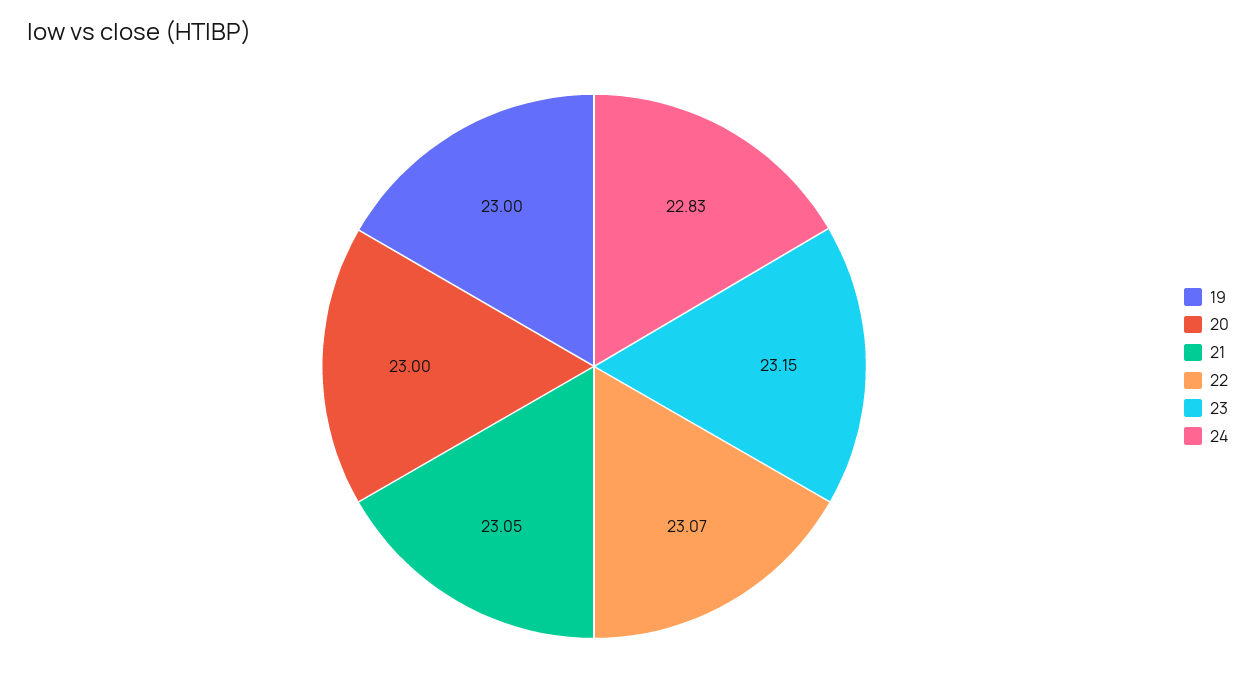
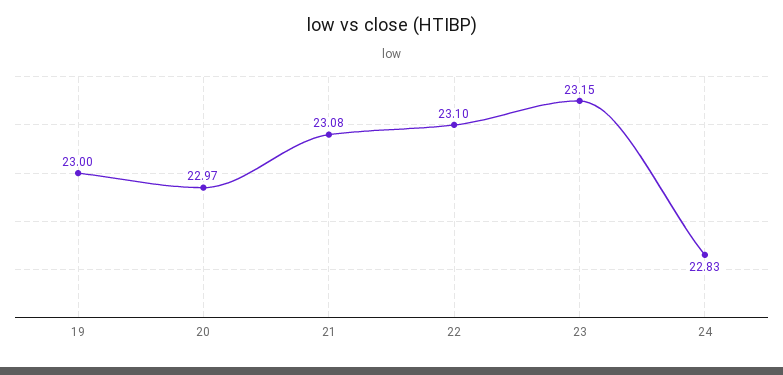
  {
    "19": 23,
-   "20": 23,
+   "20": 22.97,
-   "21": 23.05,
+   "21": 23.08,
-   "22": 23.07,
+   "22": 23.1,
    "23": 23.15,
    "24": 22.83
  }

